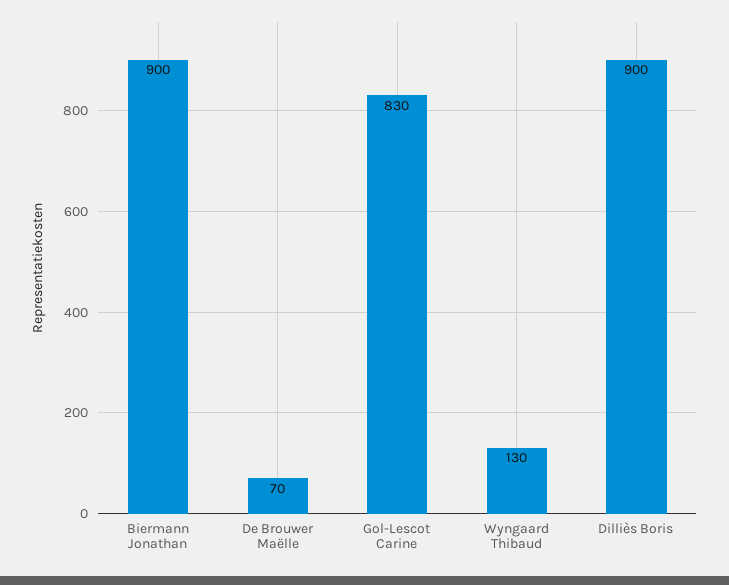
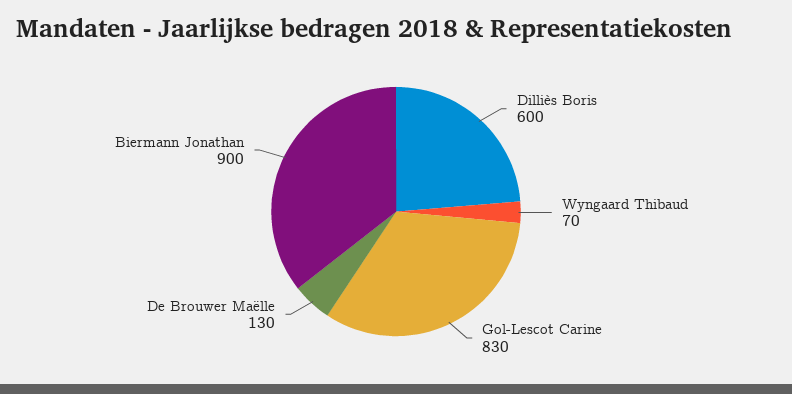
  {
    "Biermann Jonathan": 900,
-   "De Brouwer Maëlle": 70,
+   "De Brouwer Maëlle": 130,
    "Gol-Lescot Carine": 830,
-   "Wyngaard Thibaud": 130,
+   "Wyngaard Thibaud": 70,
-   "Dilliès Boris": 900
+   "Dilliès Boris": 600
  }

